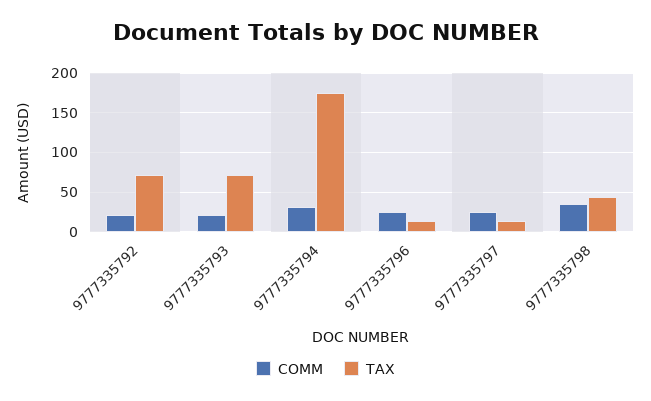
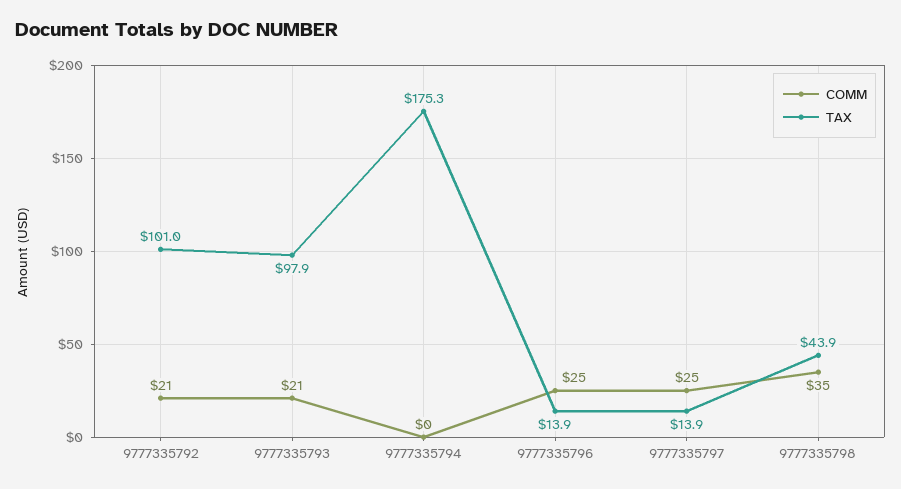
  {
    "COMM": {
      "9777335792": 21,
      "9777335793": 21,
-     "9777335794": 30,
+     "9777335794": 0,
      "9777335796": 25,
      "9777335797": 25,
      "9777335798": 35
    },
    "TAX": {
-     "9777335792": 70,
+     "9777335792": 101,
-     "9777335793": 70,
+     "9777335793": 97.9,
      "9777335794": 175.3,
      "9777335796": 13.9,
      "9777335797": 13.9,
      "9777335798": 43.9
    }
  }

